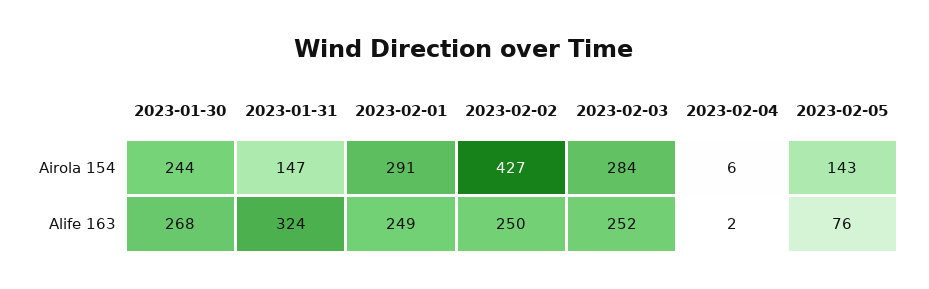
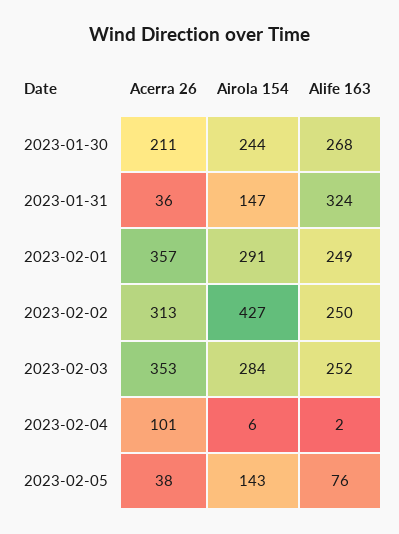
  {
    "2023-01-30": {
      "Airola 154": 244,
-     "Alife 163": 268
+     "Alife 163": 268,
+     "Acerra 26": 211
    },
    "2023-01-31": {
      "Airola 154": 147,
-     "Alife 163": 324
+     "Alife 163": 324,
+     "Acerra 26": 36
    },
    "2023-02-01": {
      "Airola 154": 291,
-     "Alife 163": 249
+     "Alife 163": 249,
+     "Acerra 26": 357
    },
    "2023-02-02": {
      "Airola 154": 427,
-     "Alife 163": 250
+     "Alife 163": 250,
+     "Acerra 26": 313
    },
    "2023-02-03": {
      "Airola 154": 284,
-     "Alife 163": 252
+     "Alife 163": 252,
+     "Acerra 26": 353
    },
    "2023-02-04": {
      "Airola 154": 6,
-     "Alife 163": 2
+     "Alife 163": 2,
+     "Acerra 26": 101
    },
    "2023-02-05": {
      "Airola 154": 143,
-     "Alife 163": 76
+     "Alife 163": 76,
+     "Acerra 26": 38
    }
  }

